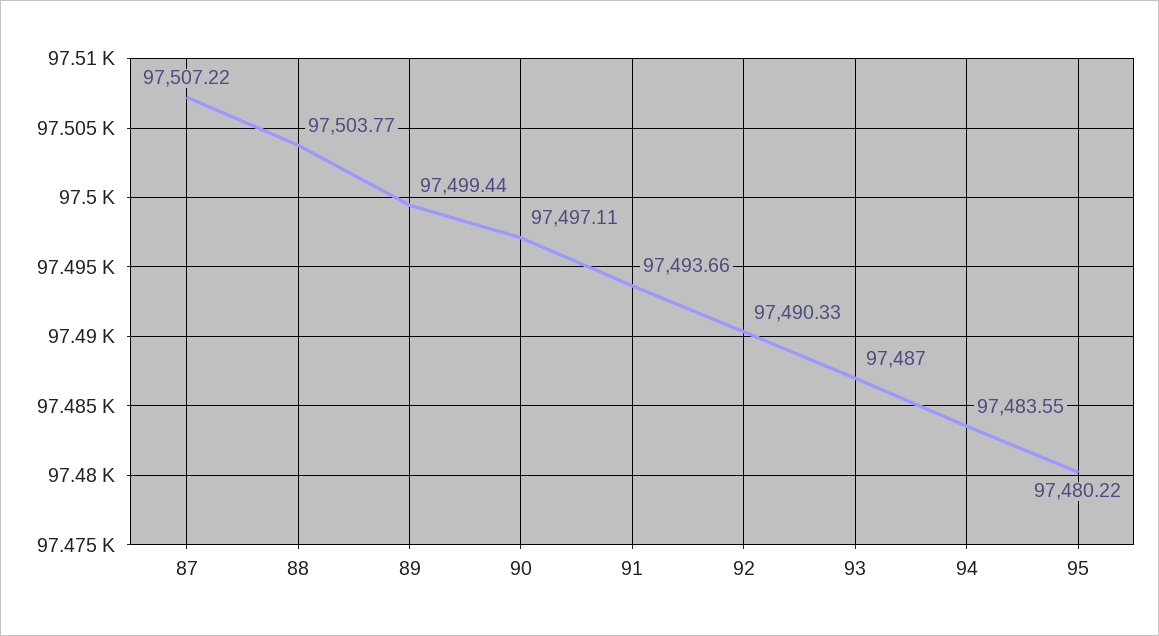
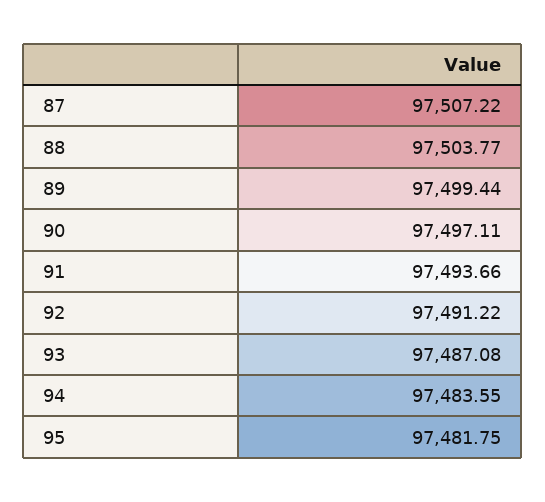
  {
    "87": 97507.22,
    "88": 97503.77,
    "89": 97499.44,
    "90": 97497.11,
    "91": 97493.66,
-   "92": 97490.33,
+   "92": 97491.22,
-   "93": 97487,
+   "93": 97487.08,
    "94": 97483.55,
-   "95": 97480.22
+   "95": 97481.75
  }

